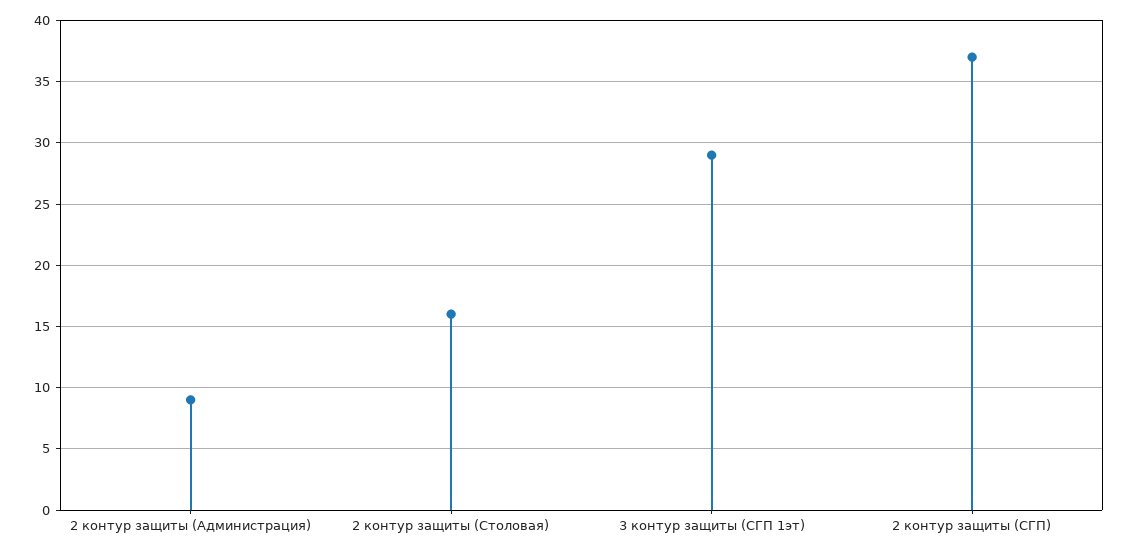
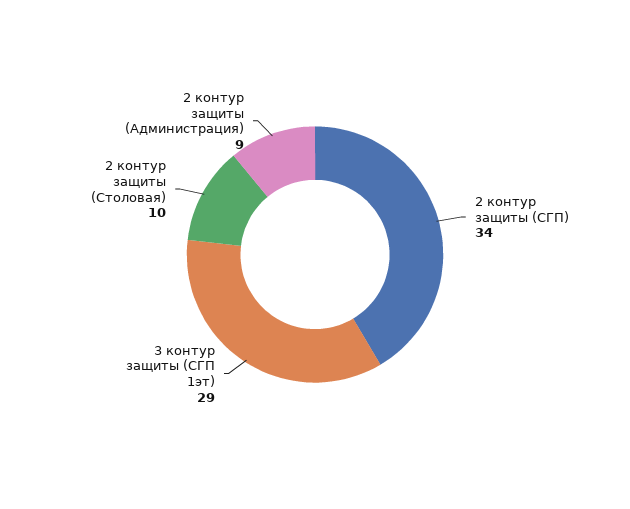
  {
    "2 контур защиты (Администрация)": 9,
-   "2 контур защиты (Столовая)": 16,
+   "2 контур защиты (Столовая)": 10,
    "3 контур защиты (СГП 1эт)": 29,
-   "2 контур защиты (СГП)": 37
+   "2 контур защиты (СГП)": 34
  }

